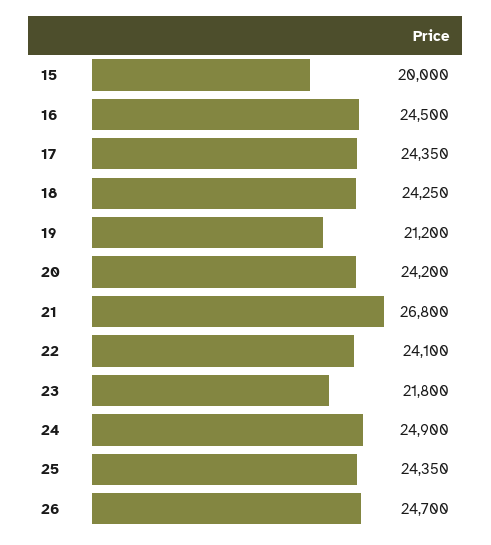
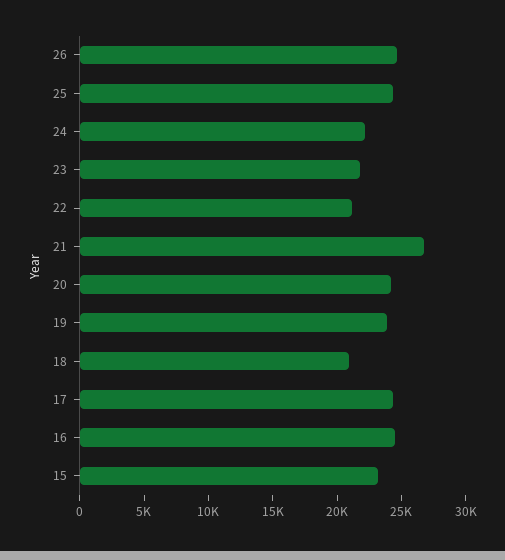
  {
-   "15": 20000,
+   "15": 23000,
    "16": 24500,
    "17": 24350,
-   "18": 24250,
+   "18": 21000,
-   "19": 21200,
+   "19": 24000,
    "20": 24200,
    "21": 26800,
-   "22": 24100,
+   "22": 21000,
    "23": 21800,
-   "24": 24900,
+   "24": 22000,
    "25": 24350,
    "26": 24700
  }

